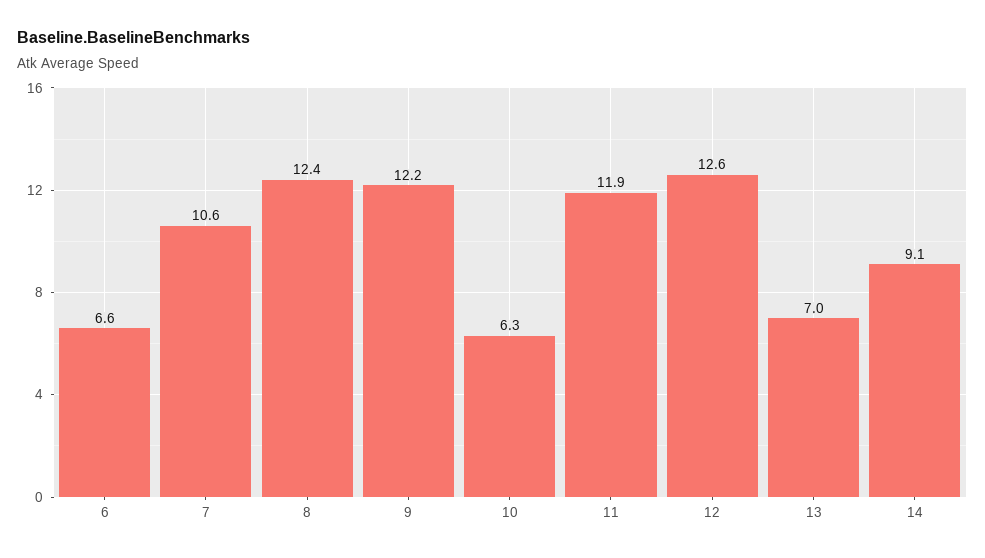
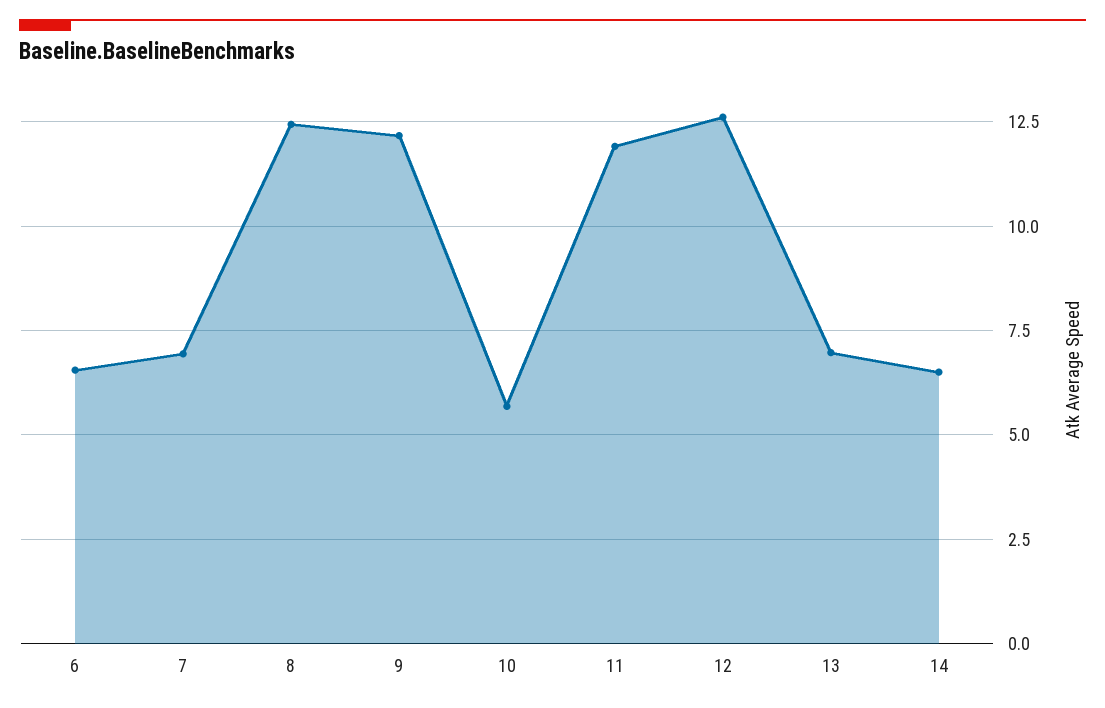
  {
    "6": 6.6,
-   "7": 10.6,
+   "7": 7,
    "8": 12.4,
    "9": 12.2,
-   "10": 6.3,
+   "10": 5.75,
    "11": 11.9,
    "12": 12.6,
    "13": 7,
-   "14": 9.1
+   "14": 6.5
  }

